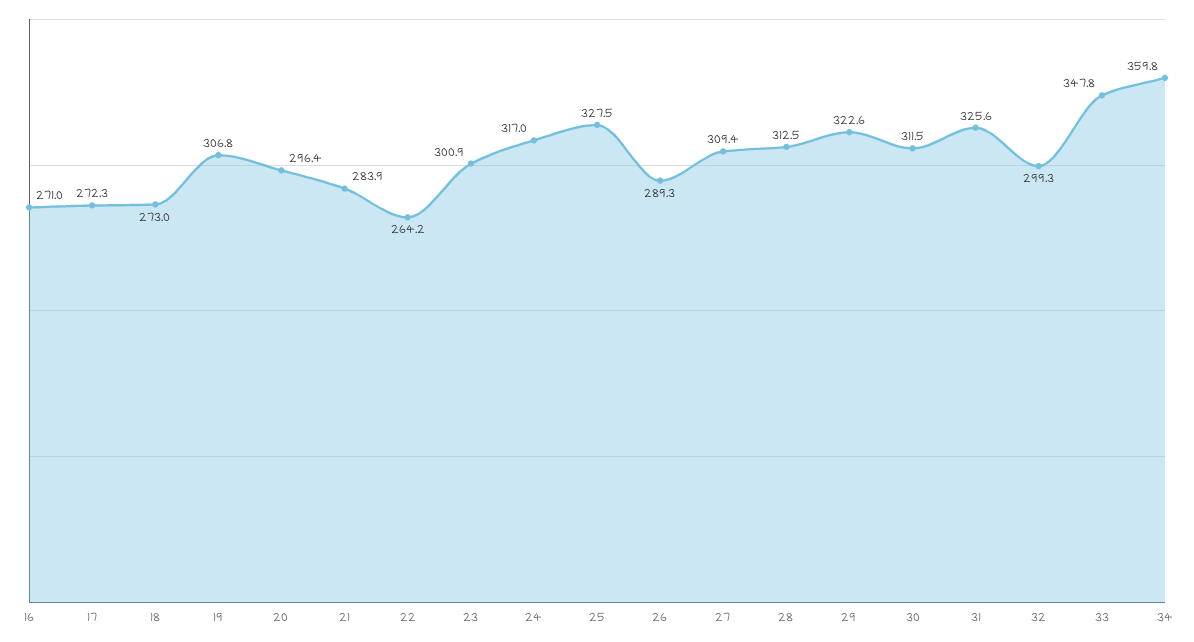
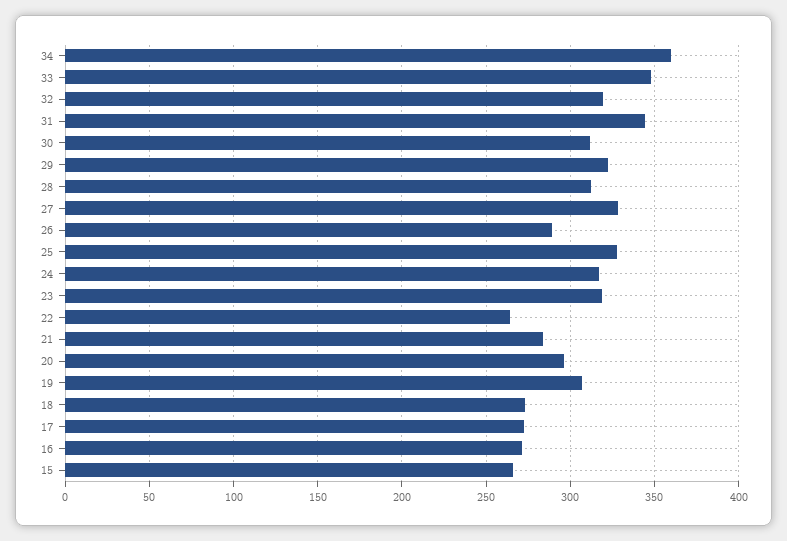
  {
    "16": 271,
    "17": 272.3,
    "18": 273,
    "19": 306.8,
    "20": 296.4,
    "21": 283.9,
    "22": 264.2,
-   "23": 300.9,
+   "23": 320,
    "24": 317,
    "25": 327.5,
    "26": 289.3,
-   "27": 309.4,
+   "27": 330,
    "28": 312.5,
    "29": 322.6,
    "30": 311.5,
-   "31": 325.6,
+   "31": 345,
-   "32": 299.3,
+   "32": 320,
    "33": 347.8,
-   "34": 359.8
+   "34": 359.8,
+   "15": 265
  }

